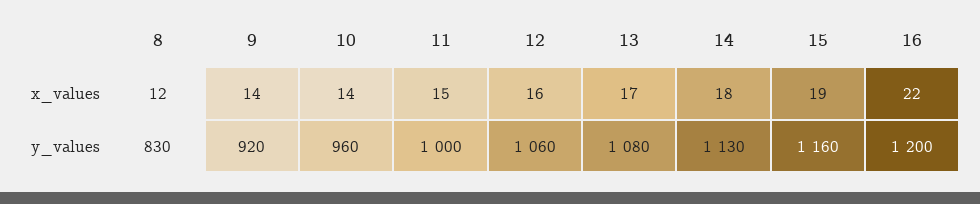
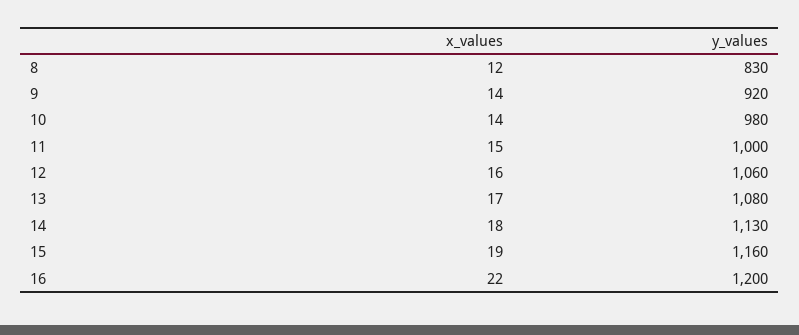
  {
    "8": {
      "x_values": 12,
      "y_values": 830
    },
    "9": {
      "x_values": 14,
      "y_values": 920
    },
    "10": {
      "x_values": 14,
-     "y_values": 960
+     "y_values": 980
    },
    "11": {
      "x_values": 15,
      "y_values": 1000
    },
    "12": {
      "x_values": 16,
      "y_values": 1060
    },
    "13": {
      "x_values": 17,
      "y_values": 1080
    },
    "14": {
      "x_values": 18,
      "y_values": 1130
    },
    "15": {
      "x_values": 19,
      "y_values": 1160
    },
    "16": {
      "x_values": 22,
      "y_values": 1200
    }
  }

